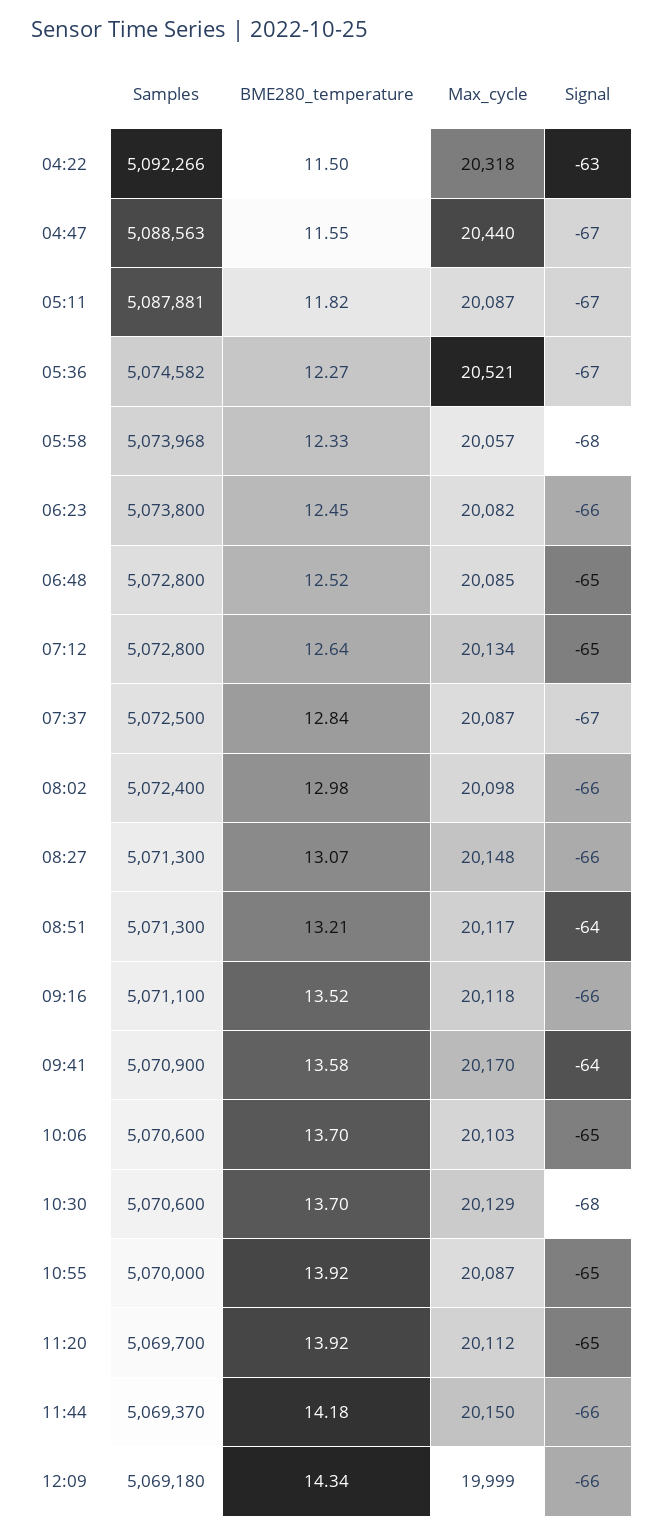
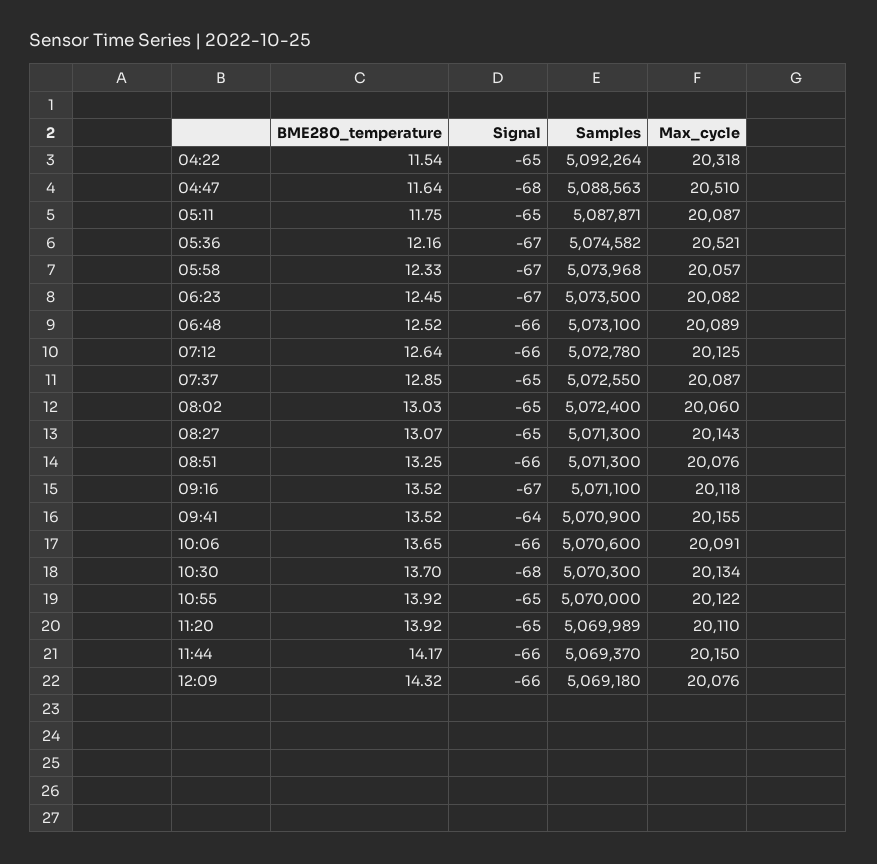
  {
    "Samples": {
-     "04:22": 5092266,
+     "04:22": 5092264,
      "04:47": 5088563,
-     "05:11": 5087881,
+     "05:11": 5087871,
      "05:36": 5074582,
      "05:58": 5073968,
-     "06:23": 5073800,
+     "06:23": 5073500,
-     "06:48": 5072800,
+     "06:48": 5073100,
-     "07:12": 5072800,
+     "07:12": 5072780,
-     "07:37": 5072500,
+     "07:37": 5072550,
      "08:02": 5072400,
      "08:27": 5071300,
      "08:51": 5071300,
      "09:16": 5071100,
      "09:41": 5070900,
      "10:06": 5070600,
-     "10:30": 5070600,
+     "10:30": 5070300,
      "10:55": 5070000,
-     "11:20": 5069700,
+     "11:20": 5069989,
      "11:44": 5069370,
      "12:09": 5069180
    },
    "BME280_temperature": {
-     "04:22": 11.5,
+     "04:22": 11.54,
-     "04:47": 11.55,
+     "04:47": 11.64,
-     "05:11": 11.82,
+     "05:11": 11.75,
-     "05:36": 12.27,
+     "05:36": 12.16,
      "05:58": 12.33,
      "06:23": 12.45,
      "06:48": 12.52,
      "07:12": 12.64,
-     "07:37": 12.84,
+     "07:37": 12.85,
-     "08:02": 12.98,
+     "08:02": 13.03,
      "08:27": 13.07,
-     "08:51": 13.21,
+     "08:51": 13.25,
      "09:16": 13.52,
-     "09:41": 13.58,
+     "09:41": 13.52,
-     "10:06": 13.7,
+     "10:06": 13.65,
      "10:30": 13.7,
      "10:55": 13.92,
      "11:20": 13.92,
-     "11:44": 14.18,
+     "11:44": 14.17,
-     "12:09": 14.34
+     "12:09": 14.32
    },
    "Max_cycle": {
      "04:22": 20318,
-     "04:47": 20440,
+     "04:47": 20510,
      "05:11": 20087,
      "05:36": 20521,
      "05:58": 20057,
      "06:23": 20082,
-     "06:48": 20085,
+     "06:48": 20089,
-     "07:12": 20134,
+     "07:12": 20125,
      "07:37": 20087,
-     "08:02": 20098,
+     "08:02": 20060,
-     "08:27": 20148,
+     "08:27": 20143,
-     "08:51": 20117,
+     "08:51": 20076,
      "09:16": 20118,
-     "09:41": 20170,
+     "09:41": 20155,
-     "10:06": 20103,
+     "10:06": 20091,
-     "10:30": 20129,
+     "10:30": 20134,
-     "10:55": 20087,
+     "10:55": 20122,
-     "11:20": 20112,
+     "11:20": 20110,
      "11:44": 20150,
-     "12:09": 19999
+     "12:09": 20076
    },
    "Signal": {
-     "04:22": -63,
+     "04:22": -65,
-     "04:47": -67,
+     "04:47": -68,
-     "05:11": -67,
+     "05:11": -65,
      "05:36": -67,
-     "05:58": -68,
+     "05:58": -67,
-     "06:23": -66,
+     "06:23": -67,
-     "06:48": -65,
+     "06:48": -66,
-     "07:12": -65,
+     "07:12": -66,
-     "07:37": -67,
+     "07:37": -65,
-     "08:02": -66,
+     "08:02": -65,
-     "08:27": -66,
+     "08:27": -65,
-     "08:51": -64,
+     "08:51": -66,
-     "09:16": -66,
+     "09:16": -67,
      "09:41": -64,
-     "10:06": -65,
+     "10:06": -66,
      "10:30": -68,
      "10:55": -65,
      "11:20": -65,
      "11:44": -66,
      "12:09": -66
    }
  }

